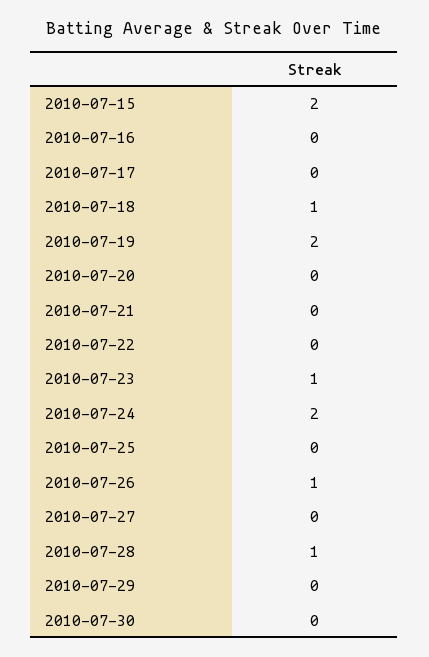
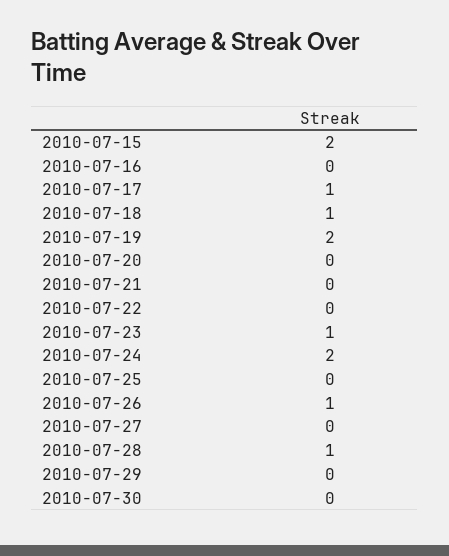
  {
    "2010-07-15": 2,
    "2010-07-16": 0,
-   "2010-07-17": 0,
+   "2010-07-17": 1,
    "2010-07-18": 1,
    "2010-07-19": 2,
    "2010-07-20": 0,
    "2010-07-21": 0,
    "2010-07-22": 0,
    "2010-07-23": 1,
    "2010-07-24": 2,
    "2010-07-25": 0,
    "2010-07-26": 1,
    "2010-07-27": 0,
    "2010-07-28": 1,
    "2010-07-29": 0,
    "2010-07-30": 0
  }

